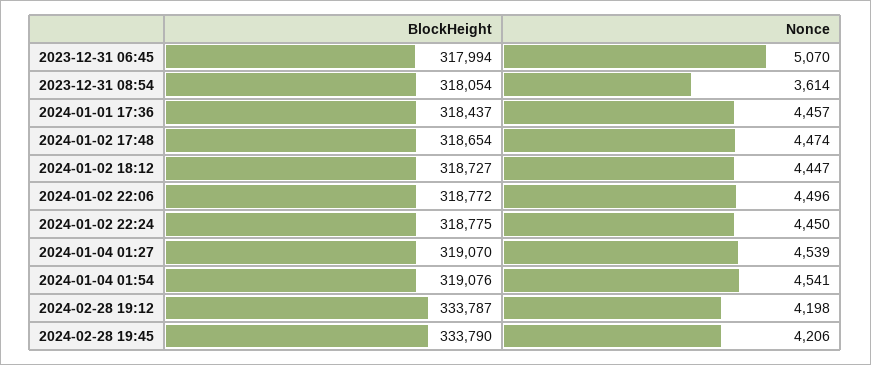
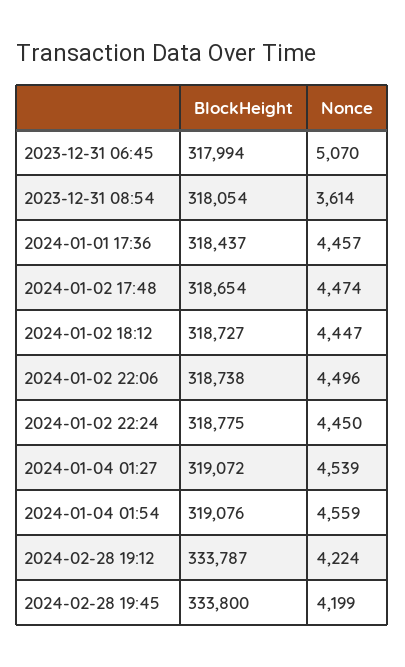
  {
    "BlockHeight": {
      "2023-12-31 06:45": 317994,
      "2023-12-31 08:54": 318054,
      "2024-01-01 17:36": 318437,
      "2024-01-02 17:48": 318654,
      "2024-01-02 18:12": 318727,
-     "2024-01-02 22:06": 318772,
+     "2024-01-02 22:06": 318738,
      "2024-01-02 22:24": 318775,
-     "2024-01-04 01:27": 319070,
+     "2024-01-04 01:27": 319072,
      "2024-01-04 01:54": 319076,
      "2024-02-28 19:12": 333787,
-     "2024-02-28 19:45": 333790
+     "2024-02-28 19:45": 333800
    },
    "Nonce": {
      "2023-12-31 06:45": 5070,
      "2023-12-31 08:54": 3614,
      "2024-01-01 17:36": 4457,
      "2024-01-02 17:48": 4474,
      "2024-01-02 18:12": 4447,
      "2024-01-02 22:06": 4496,
      "2024-01-02 22:24": 4450,
      "2024-01-04 01:27": 4539,
-     "2024-01-04 01:54": 4541,
+     "2024-01-04 01:54": 4559,
-     "2024-02-28 19:12": 4198,
+     "2024-02-28 19:12": 4224,
-     "2024-02-28 19:45": 4206
+     "2024-02-28 19:45": 4199
    }
  }

